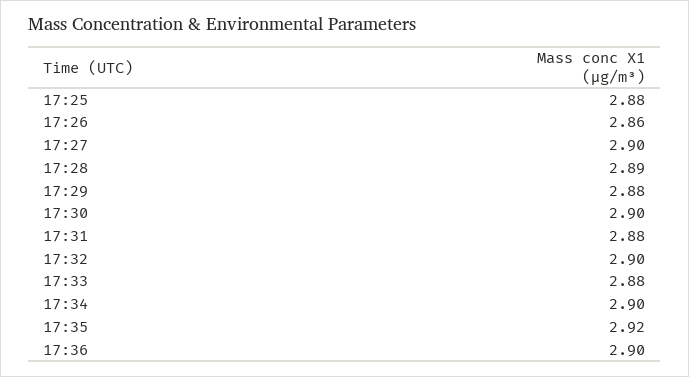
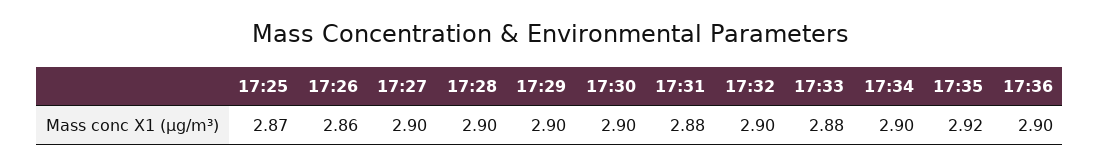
  {
-   "17:25": 2.88,
+   "17:25": 2.87,
    "17:26": 2.86,
    "17:27": 2.9,
-   "17:28": 2.89,
+   "17:28": 2.9,
-   "17:29": 2.88,
+   "17:29": 2.9,
    "17:30": 2.9,
    "17:31": 2.88,
    "17:32": 2.9,
    "17:33": 2.88,
    "17:34": 2.9,
    "17:35": 2.92,
    "17:36": 2.9
  }

